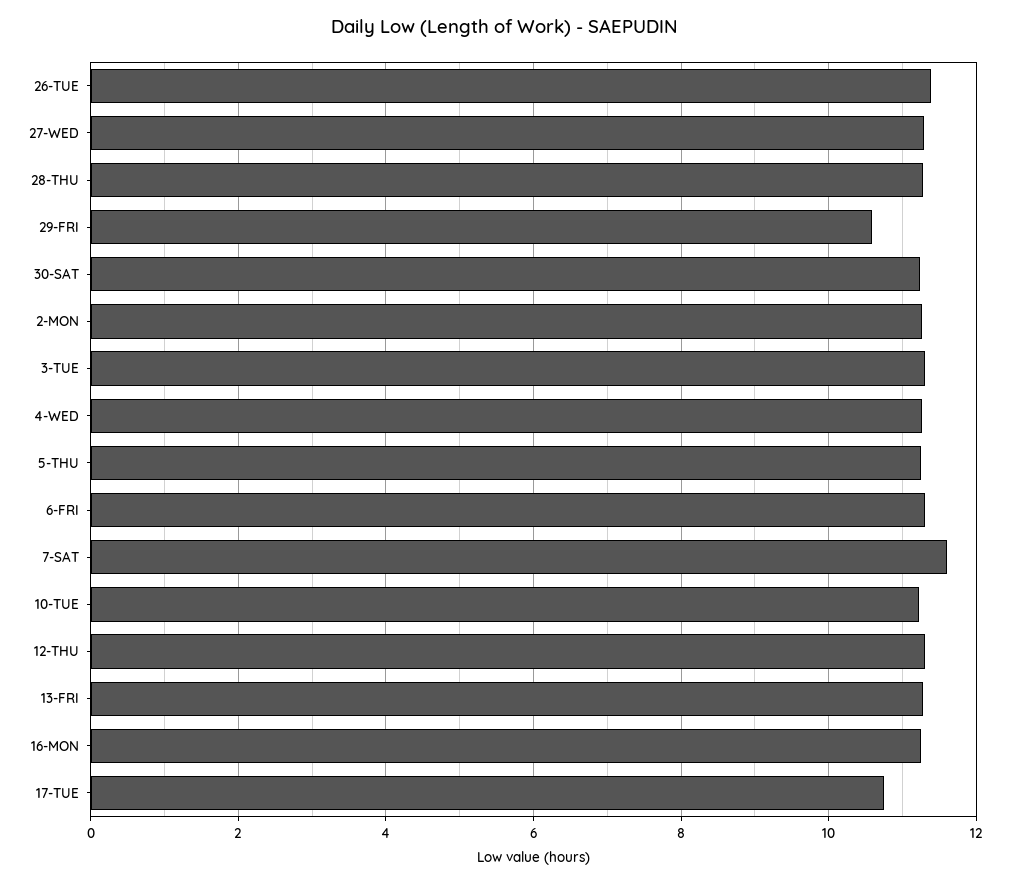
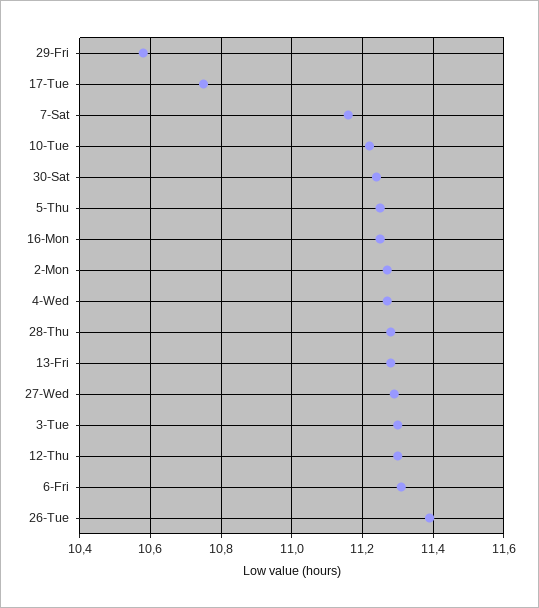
  {
    "26-TUE": 11.4,
    "27-WED": 11.3,
    "28-THU": 11.3,
    "29-FRI": 10.6,
    "30-SAT": 11.25,
    "2-MON": 11.25,
    "3-TUE": 11.3,
    "4-WED": 11.25,
    "5-THU": 11.25,
    "6-FRI": 11.3,
-   "7-SAT": 11.6,
+   "7-SAT": 11.15,
    "10-TUE": 11.2,
    "12-THU": 11.3,
    "13-FRI": 11.3,
    "16-MON": 11.25,
    "17-TUE": 10.75
  }

